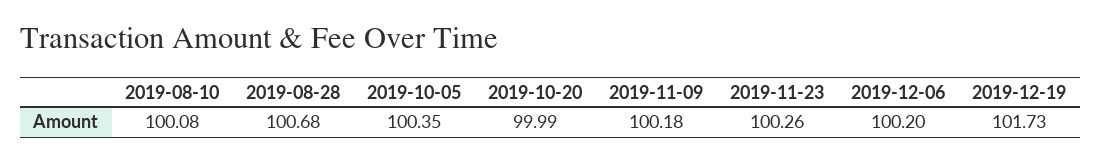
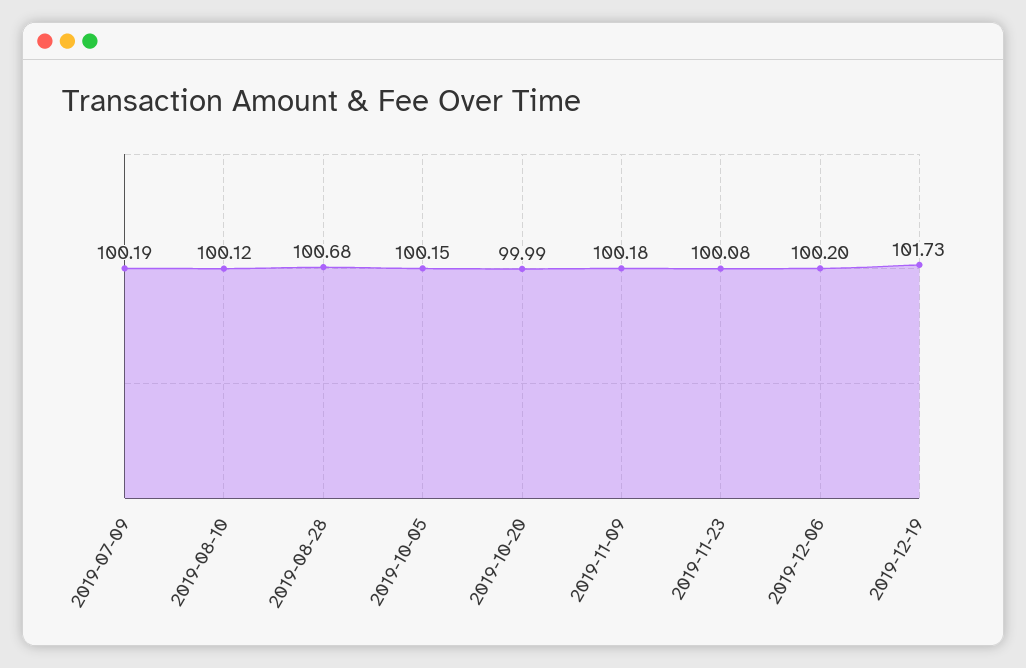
  {
-   "2019-08-10": 100.08,
+   "2019-08-10": 100.12,
    "2019-08-28": 100.68,
-   "2019-10-05": 100.35,
+   "2019-10-05": 100.15,
    "2019-10-20": 99.99,
    "2019-11-09": 100.18,
-   "2019-11-23": 100.26,
+   "2019-11-23": 100.08,
    "2019-12-06": 100.2,
-   "2019-12-19": 101.73
+   "2019-12-19": 101.73,
+   "2019-07-09": 100.19
  }

